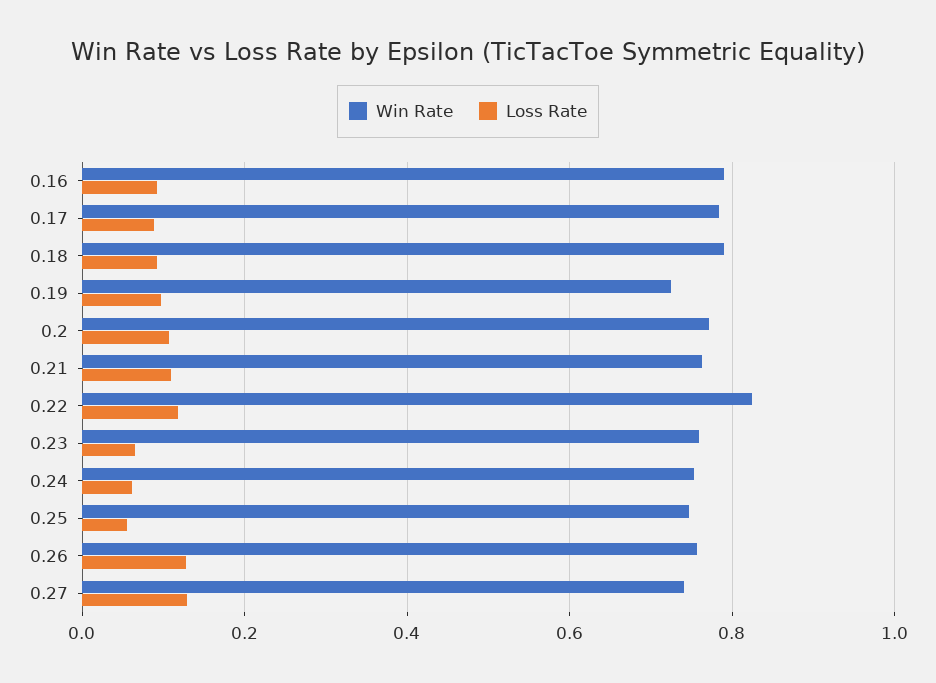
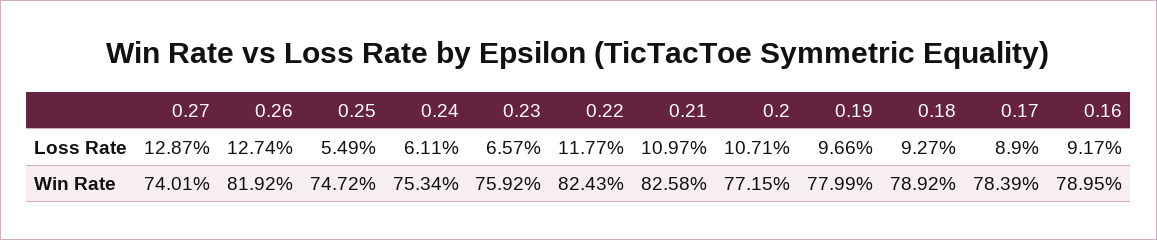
  {
    "Win Rate": {
      "0.16": 0.7895,
      "0.17": 0.7839,
      "0.18": 0.7892,
-     "0.19": 0.72,
+     "0.19": 0.7799,
      "0.2": 0.7715,
-     "0.21": 0.76,
+     "0.21": 0.8258,
      "0.22": 0.8243,
      "0.23": 0.7592,
      "0.24": 0.7534,
      "0.25": 0.7472,
-     "0.26": 0.76,
+     "0.26": 0.8192,
      "0.27": 0.7401
    },
    "Loss Rate": {
      "0.16": 0.0917,
      "0.17": 0.089,
      "0.18": 0.0927,
      "0.19": 0.0966,
      "0.2": 0.1071,
      "0.21": 0.1097,
      "0.22": 0.1177,
      "0.23": 0.0657,
      "0.24": 0.0611,
      "0.25": 0.0549,
      "0.26": 0.1274,
      "0.27": 0.1287
    }
  }

